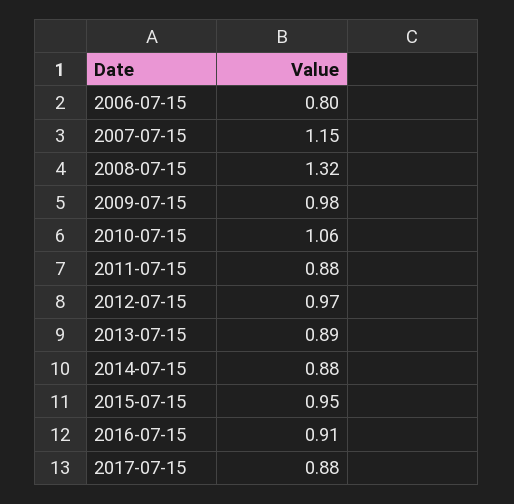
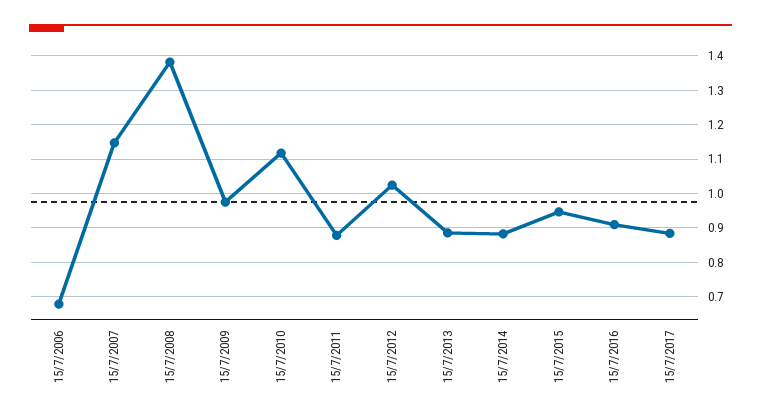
  {
-   "2006-07-15": 0.8,
+   "2006-07-15": 0.68,
    "2007-07-15": 1.15,
-   "2008-07-15": 1.32,
+   "2008-07-15": 1.38,
    "2009-07-15": 0.98,
-   "2010-07-15": 1.06,
+   "2010-07-15": 1.12,
    "2011-07-15": 0.88,
-   "2012-07-15": 0.97,
+   "2012-07-15": 1.02,
    "2013-07-15": 0.89,
    "2014-07-15": 0.88,
    "2015-07-15": 0.95,
    "2016-07-15": 0.91,
    "2017-07-15": 0.88
  }

